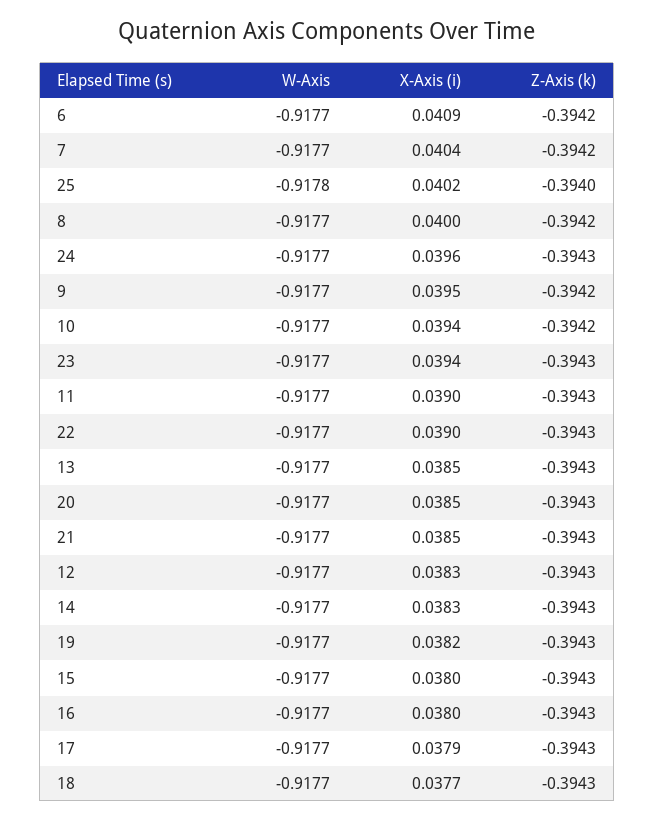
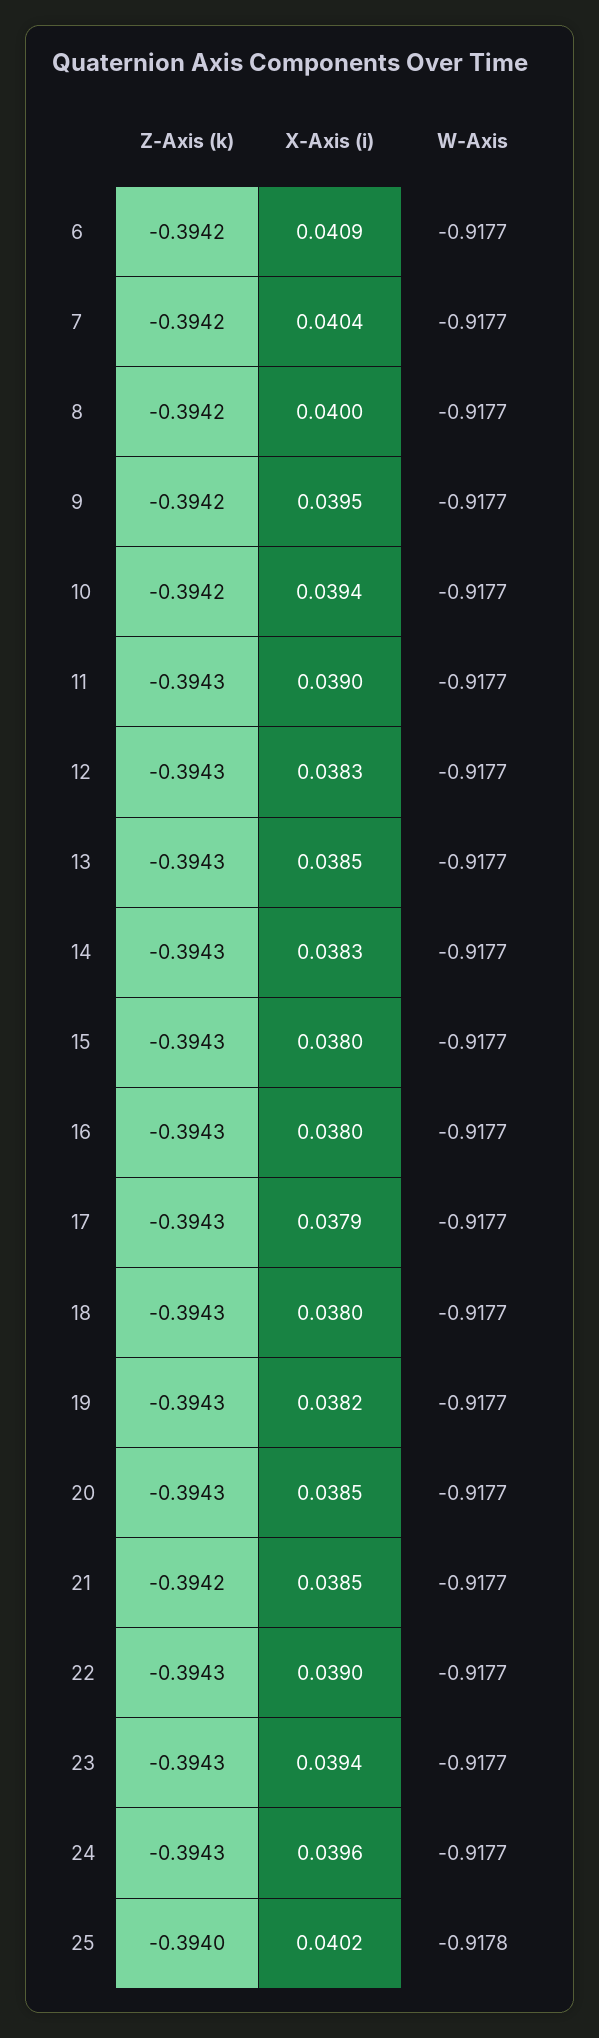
  {
    "W-Axis": {
      "6": -0.9177,
      "7": -0.9177,
      "25": -0.9178,
      "8": -0.9177,
      "24": -0.9177,
      "9": -0.9177,
      "10": -0.9177,
      "23": -0.9177,
      "11": -0.9177,
      "22": -0.9177,
      "13": -0.9177,
      "20": -0.9177,
      "21": -0.9177,
      "12": -0.9177,
      "14": -0.9177,
      "19": -0.9177,
      "15": -0.9177,
      "16": -0.9177,
      "17": -0.9177,
      "18": -0.9177
    },
    "X-Axis (i)": {
      "6": 0.0409,
      "7": 0.0404,
      "25": 0.0402,
      "8": 0.04,
      "24": 0.0396,
      "9": 0.0395,
      "10": 0.0394,
      "23": 0.0394,
      "11": 0.039,
      "22": 0.039,
      "13": 0.0385,
      "20": 0.0385,
      "21": 0.0385,
      "12": 0.0383,
      "14": 0.0383,
      "19": 0.0382,
      "15": 0.038,
      "16": 0.038,
      "17": 0.0379,
-     "18": 0.0377
+     "18": 0.038
    },
    "Z-Axis (k)": {
      "6": -0.3942,
      "7": -0.3942,
      "25": -0.394,
      "8": -0.3942,
      "24": -0.3943,
      "9": -0.3942,
      "10": -0.3942,
      "23": -0.3943,
      "11": -0.3943,
      "22": -0.3943,
      "13": -0.3943,
      "20": -0.3943,
-     "21": -0.3943,
+     "21": -0.3942,
      "12": -0.3943,
      "14": -0.3943,
      "19": -0.3943,
      "15": -0.3943,
      "16": -0.3943,
      "17": -0.3943,
      "18": -0.3943
    }
  }

